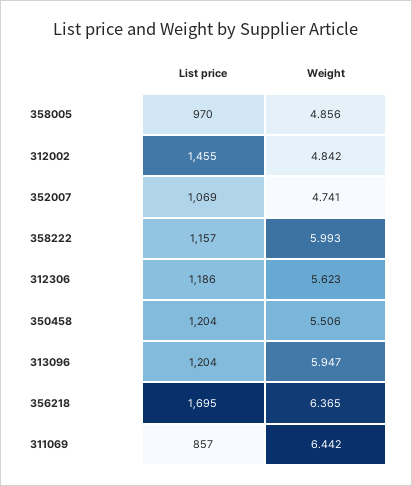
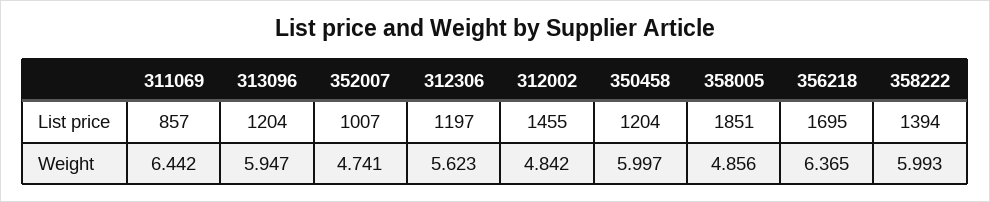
  {
    "List price": {
-     "358005": 970,
+     "358005": 1851,
      "312002": 1455,
-     "352007": 1069,
+     "352007": 1007,
-     "358222": 1157,
+     "358222": 1394,
-     "312306": 1186,
+     "312306": 1197,
      "350458": 1204,
      "313096": 1204,
      "356218": 1695,
      "311069": 857
    },
    "Weight": {
      "358005": 4.856,
      "312002": 4.842,
      "352007": 4.741,
      "358222": 5.993,
      "312306": 5.623,
-     "350458": 5.506,
+     "350458": 5.997,
      "313096": 5.947,
      "356218": 6.365,
      "311069": 6.442
    }
  }

